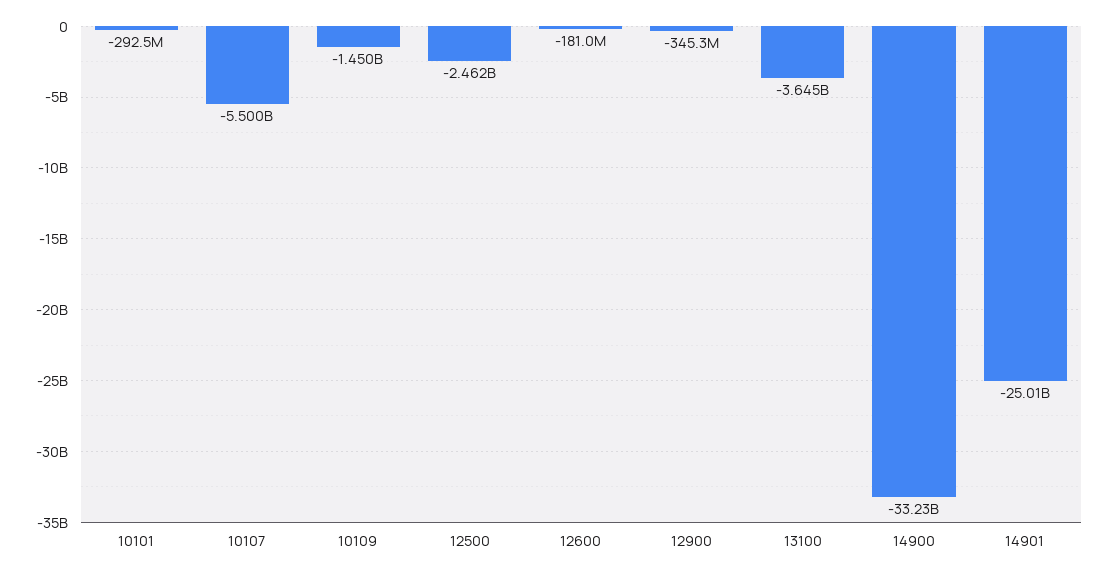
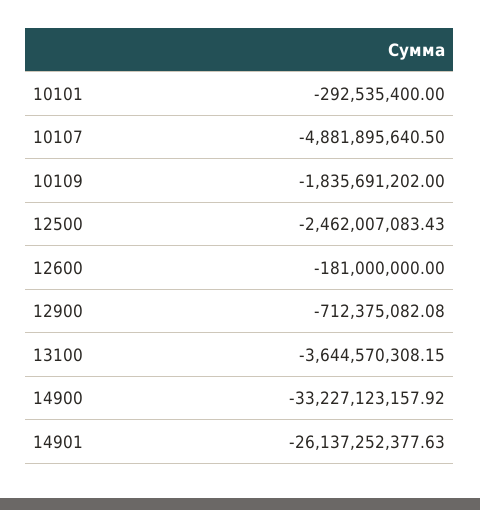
  {
    "10101": -292535400,
-   "10107": -5500000000,
+   "10107": -4881895640.5,
-   "10109": -1450000000,
+   "10109": -1835691202,
    "12500": -2462007083.43,
    "12600": -181000000,
-   "12900": -345300000,
+   "12900": -712375082.08,
    "13100": -3644570308.15,
    "14900": -33227123157.92,
-   "14901": -25010000000
+   "14901": -26137252377.63
  }

